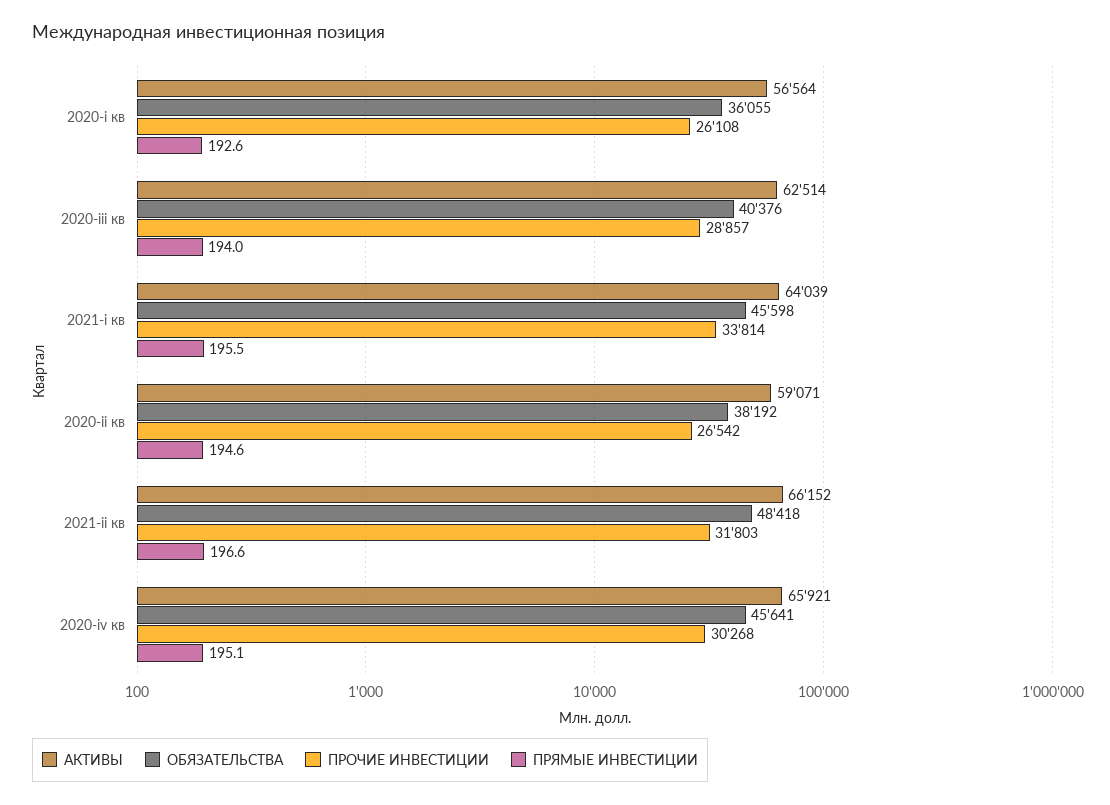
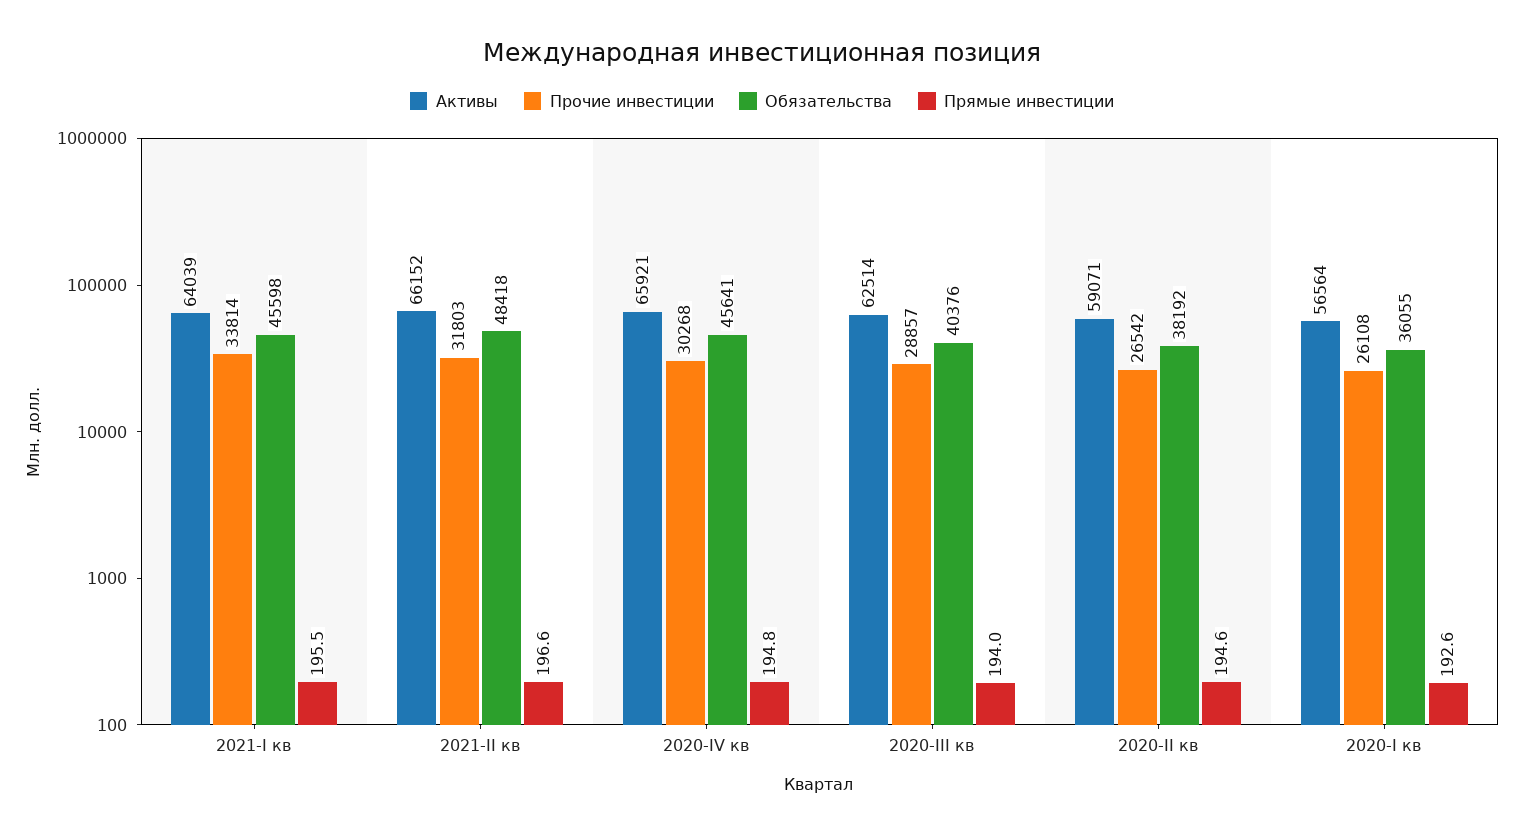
  {
    "АКТИВЫ": {
      "2020-i кв": 56564,
      "2020-iii кв": 62514,
      "2021-i кв": 64039,
      "2020-ii кв": 59071,
      "2021-ii кв": 66152,
      "2020-iv кв": 65921
    },
    "ОБЯЗАТЕЛЬСТВА": {
      "2020-i кв": 36055,
      "2020-iii кв": 40376,
      "2021-i кв": 45598,
      "2020-ii кв": 38192,
      "2021-ii кв": 48418,
      "2020-iv кв": 45641
    },
    "ПРОЧИЕ ИНВЕСТИЦИИ": {
      "2020-i кв": 26108,
      "2020-iii кв": 28857,
      "2021-i кв": 33814,
      "2020-ii кв": 26542,
      "2021-ii кв": 31803,
      "2020-iv кв": 30268
    },
    "ПРЯМЫЕ ИНВЕСТИЦИИ": {
      "2020-i кв": 192.6,
      "2020-iii кв": 194,
      "2021-i кв": 195.5,
      "2020-ii кв": 194.6,
      "2021-ii кв": 196.6,
-     "2020-iv кв": 195.1
+     "2020-iv кв": 194.8
    }
  }

